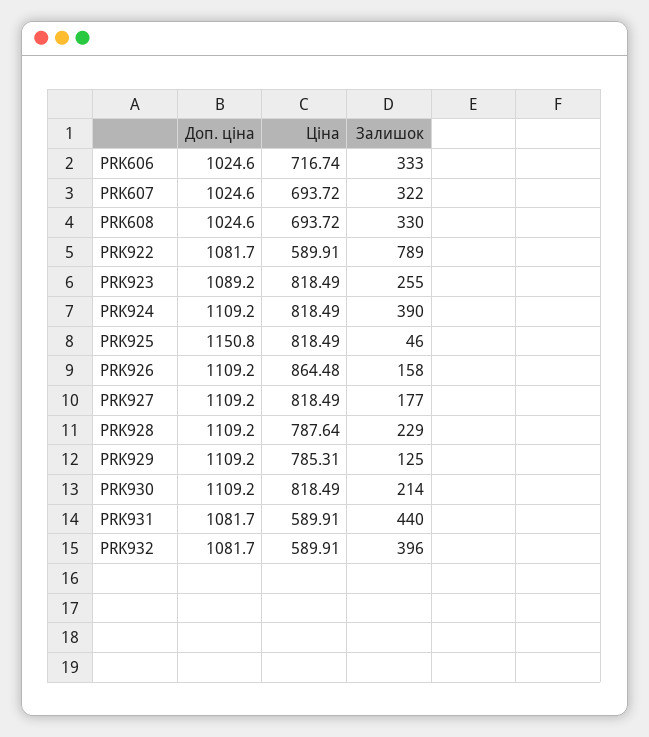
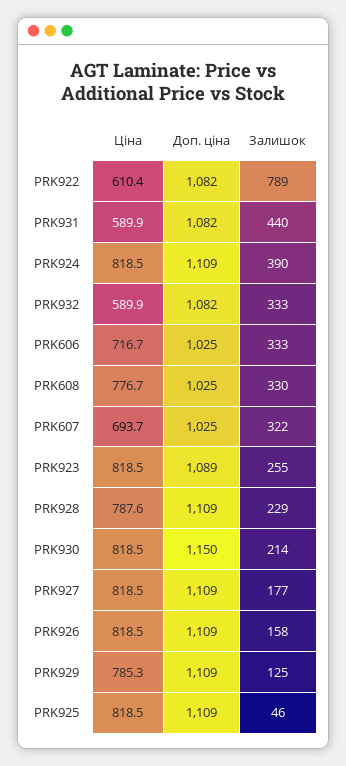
  {
    "Доп. ціна": {
      "PRK606": 1024.6,
      "PRK607": 1024.6,
      "PRK608": 1024.6,
      "PRK922": 1081.7,
      "PRK923": 1089.2,
      "PRK924": 1109.2,
-     "PRK925": 1150.8,
+     "PRK925": 1109,
      "PRK926": 1109.2,
      "PRK927": 1109.2,
      "PRK928": 1109.2,
      "PRK929": 1109.2,
-     "PRK930": 1109.2,
+     "PRK930": 1150,
      "PRK931": 1081.7,
      "PRK932": 1081.7
    },
    "Ціна": {
      "PRK606": 716.74,
      "PRK607": 693.72,
-     "PRK608": 693.72,
+     "PRK608": 776.7,
-     "PRK922": 589.91,
+     "PRK922": 610.4,
      "PRK923": 818.49,
      "PRK924": 818.49,
      "PRK925": 818.49,
-     "PRK926": 864.48,
+     "PRK926": 818.5,
      "PRK927": 818.49,
      "PRK928": 787.64,
      "PRK929": 785.31,
      "PRK930": 818.49,
      "PRK931": 589.91,
      "PRK932": 589.91
    },
    "Залишок": {
      "PRK606": 333,
      "PRK607": 322,
      "PRK608": 330,
      "PRK922": 789,
      "PRK923": 255,
      "PRK924": 390,
      "PRK925": 46,
      "PRK926": 158,
      "PRK927": 177,
      "PRK928": 229,
      "PRK929": 125,
      "PRK930": 214,
      "PRK931": 440,
-     "PRK932": 396
+     "PRK932": 333
    }
  }

